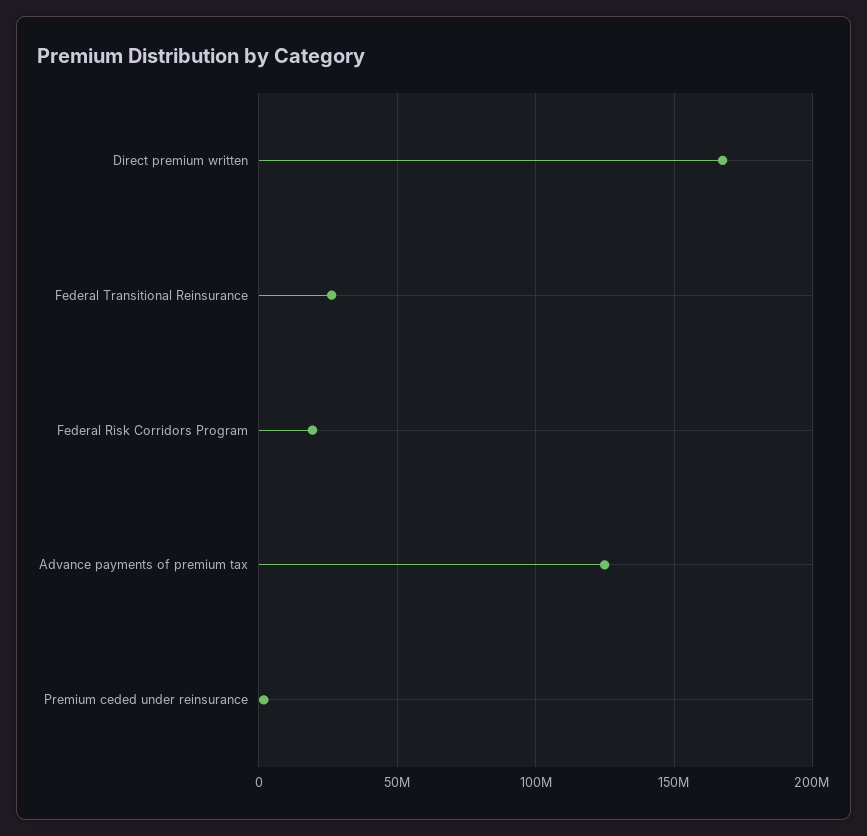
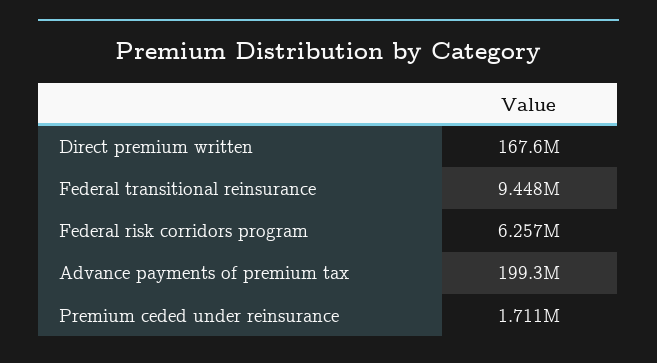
  {
    "Direct premium written": 167600000,
-   "Federal Transitional Reinsurance": 25000000,
+   "Federal Transitional Reinsurance": 9448000,
-   "Federal Risk Corridors Program": 20000000,
+   "Federal Risk Corridors Program": 6257000,
-   "Advance payments of premium tax": 125000000,
+   "Advance payments of premium tax": 199300000,
    "Premium ceded under reinsurance": 1711000
  }

